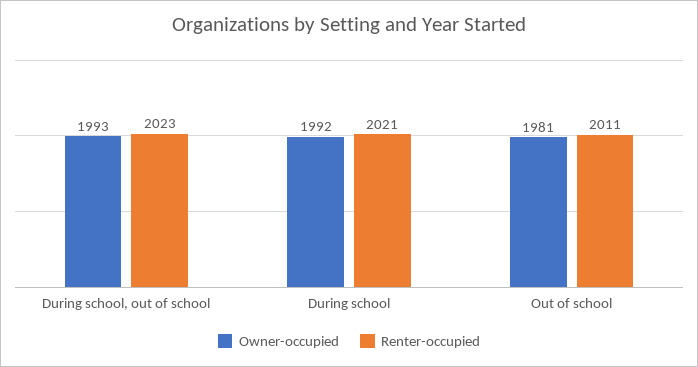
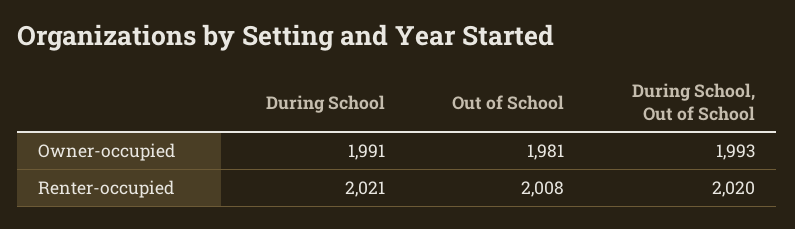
  {
    "Owner-occupied": {
      "During school, out of school": 1993,
-     "During school": 1992,
+     "During school": 1991,
      "Out of school": 1981
    },
    "Renter-occupied": {
-     "During school, out of school": 2023,
+     "During school, out of school": 2020,
      "During school": 2021,
-     "Out of school": 2011
+     "Out of school": 2008
    }
  }

